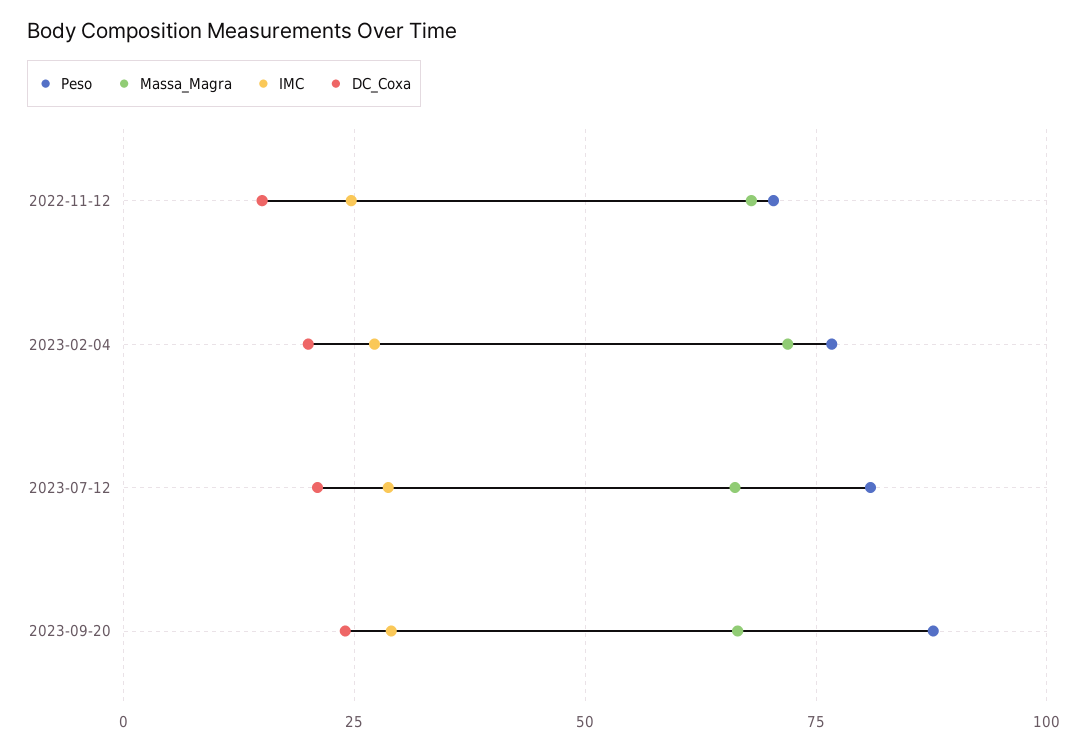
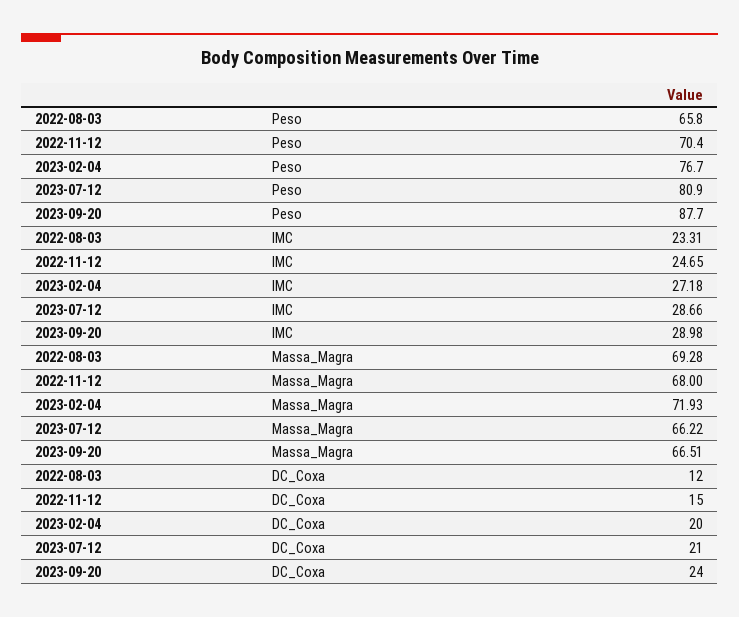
  {
    "Peso": {
      "2022-11-12": 70.4,
      "2023-02-04": 76.7,
      "2023-07-12": 80.9,
-     "2023-09-20": 87.7
+     "2023-09-20": 87.7,
+     "2022-08-03": 65.8
    },
    "Massa_Magra": {
      "2022-11-12": 68,
      "2023-02-04": 71.93,
      "2023-07-12": 66.22,
-     "2023-09-20": 66.51
+     "2023-09-20": 66.51,
+     "2022-08-03": 69.28
    },
    "IMC": {
      "2022-11-12": 24.65,
      "2023-02-04": 27.18,
      "2023-07-12": 28.66,
-     "2023-09-20": 28.98
+     "2023-09-20": 28.98,
+     "2022-08-03": 23.31
    },
    "DC_Coxa": {
      "2022-11-12": 15,
      "2023-02-04": 20,
      "2023-07-12": 21,
-     "2023-09-20": 24
+     "2023-09-20": 24,
+     "2022-08-03": 12
    }
  }

